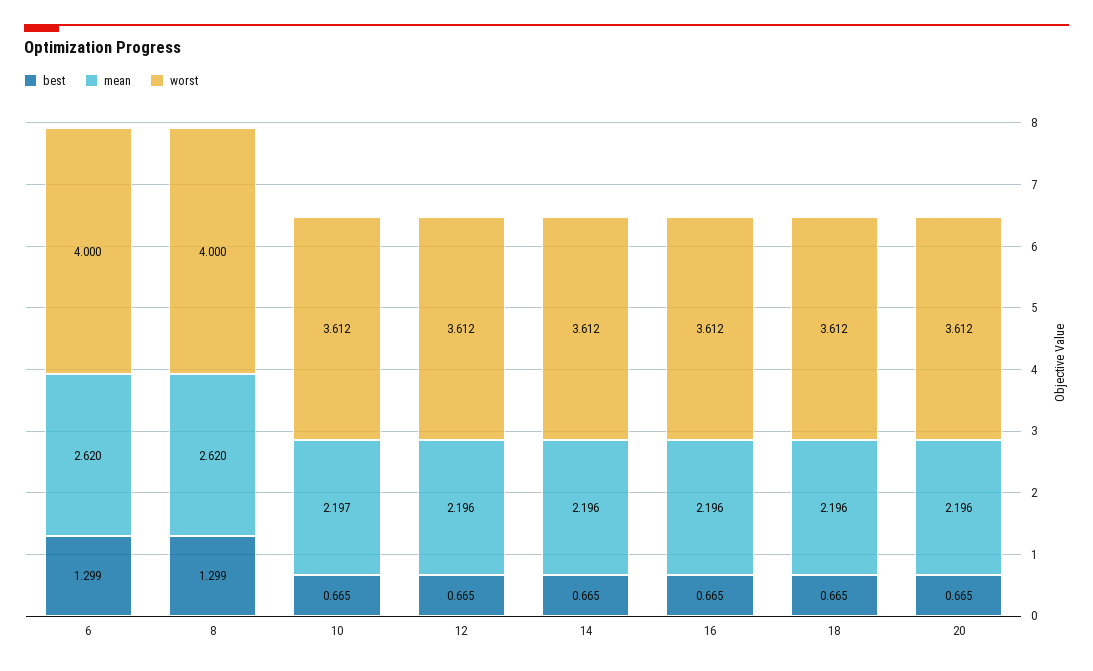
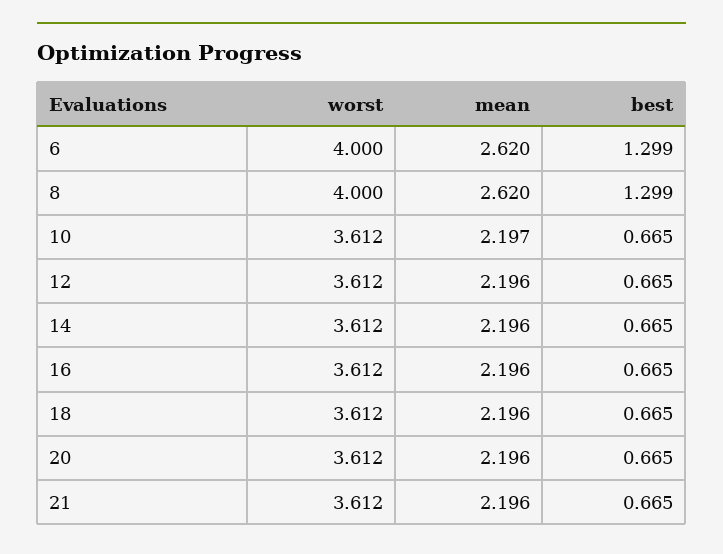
  {
    "best": {
      "6": 1.299,
      "8": 1.299,
      "10": 0.665,
      "12": 0.665,
      "14": 0.665,
      "16": 0.665,
      "18": 0.665,
-     "20": 0.665
+     "20": 0.665,
+     "21": 0.665
    },
    "mean": {
      "6": 2.62,
      "8": 2.62,
      "10": 2.197,
      "12": 2.196,
      "14": 2.196,
      "16": 2.196,
      "18": 2.196,
-     "20": 2.196
+     "20": 2.196,
+     "21": 2.196
    },
    "worst": {
      "6": 4,
      "8": 4,
      "10": 3.612,
      "12": 3.612,
      "14": 3.612,
      "16": 3.612,
      "18": 3.612,
-     "20": 3.612
+     "20": 3.612,
+     "21": 3.612
    }
  }

